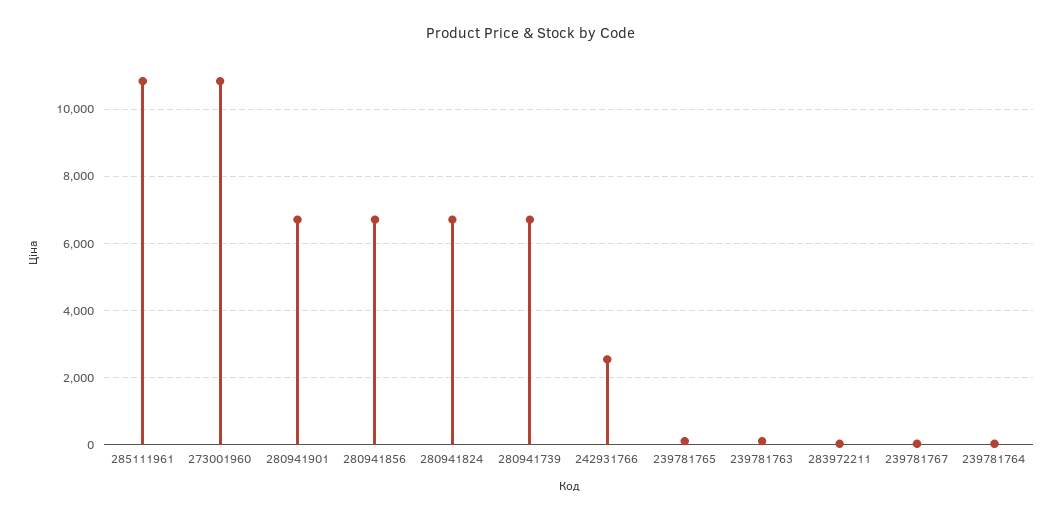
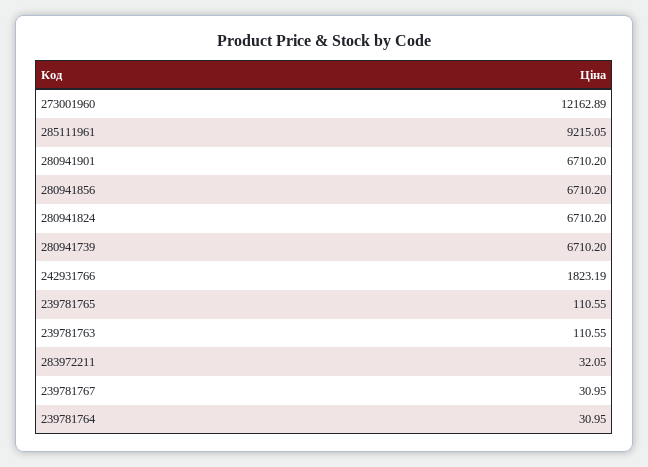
  {
-   "285111961": 10800,
+   "285111961": 9215.05,
-   "273001960": 10800,
+   "273001960": 12162.89,
    "280941901": 6710.2,
    "280941856": 6710.2,
    "280941824": 6710.2,
    "280941739": 6710.2,
-   "242931766": 2600,
+   "242931766": 1823.19,
    "239781765": 110.55,
    "239781763": 110.55,
    "283972211": 32.05,
    "239781767": 30.95,
    "239781764": 30.95
  }

